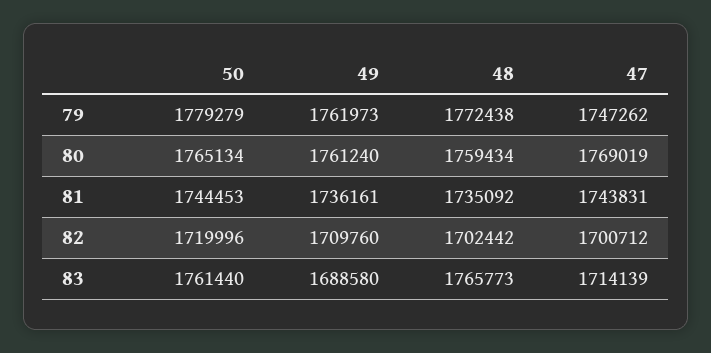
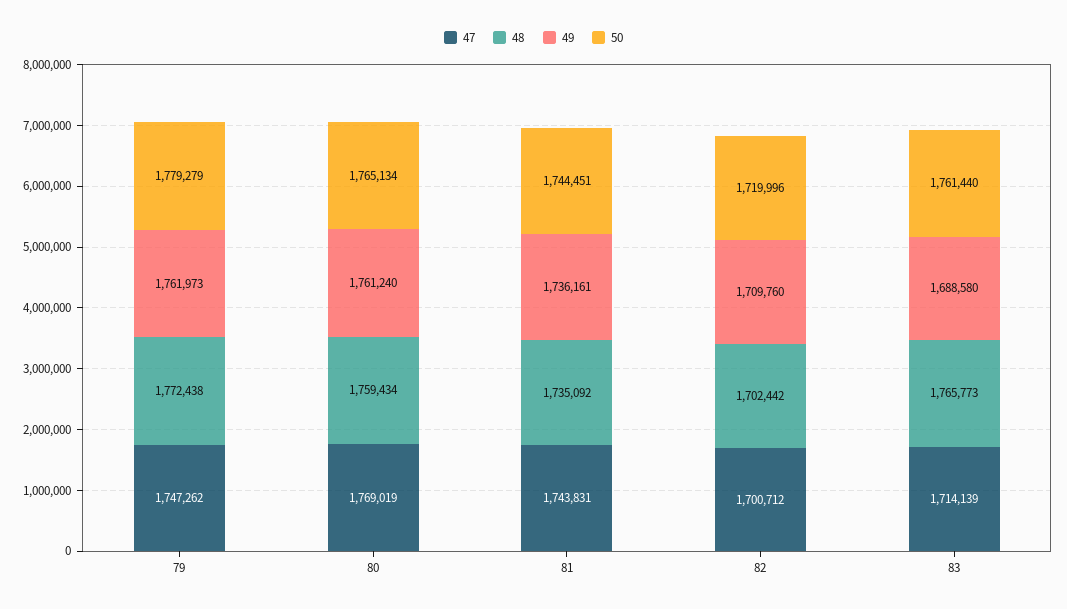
  {
    "50": {
      "79": 1779279,
      "80": 1765134,
-     "81": 1744453,
+     "81": 1744451,
      "82": 1719996,
      "83": 1761440
    },
    "49": {
      "79": 1761973,
      "80": 1761240,
      "81": 1736161,
      "82": 1709760,
      "83": 1688580
    },
    "48": {
      "79": 1772438,
      "80": 1759434,
      "81": 1735092,
      "82": 1702442,
      "83": 1765773
    },
    "47": {
      "79": 1747262,
      "80": 1769019,
      "81": 1743831,
      "82": 1700712,
      "83": 1714139
    }
  }

